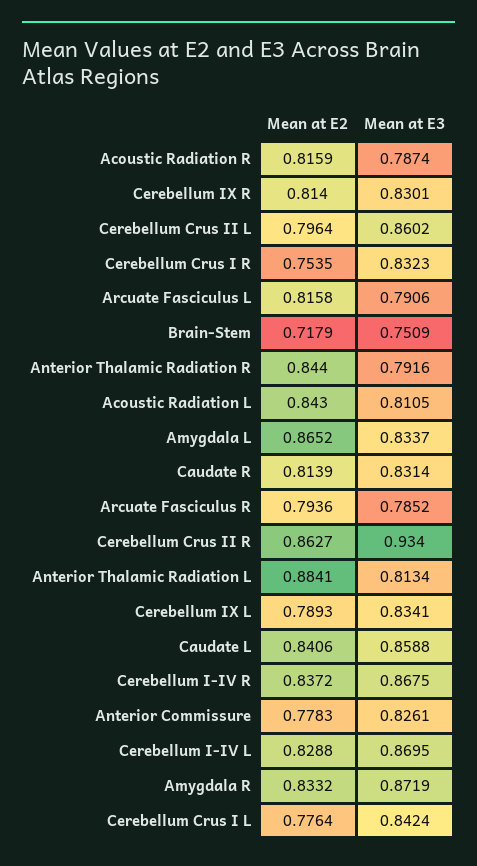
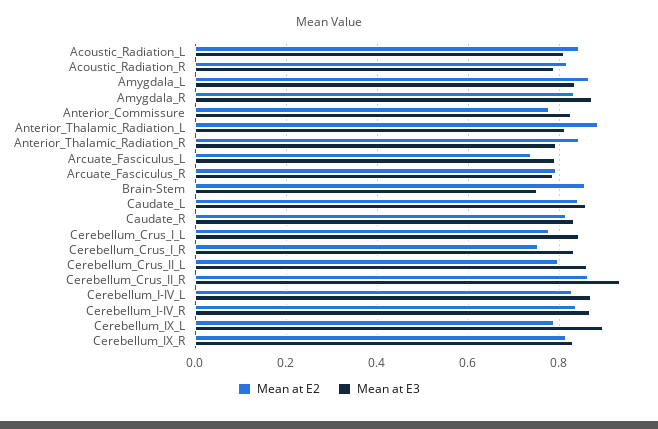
  {
    "Mean at E2": {
      "Acoustic Radiation R": 0.8159,
      "Cerebellum IX R": 0.814,
      "Cerebellum Crus II L": 0.7964,
      "Cerebellum Crus I R": 0.7535,
-     "Arcuate Fasciculus L": 0.8158,
+     "Arcuate Fasciculus L": 0.74,
-     "Brain-Stem": 0.7179,
+     "Brain-Stem": 0.86,
      "Anterior Thalamic Radiation R": 0.844,
      "Acoustic Radiation L": 0.843,
      "Amygdala L": 0.8652,
      "Caudate R": 0.8139,
      "Arcuate Fasciculus R": 0.7936,
      "Cerebellum Crus II R": 0.8627,
      "Anterior Thalamic Radiation L": 0.8841,
      "Cerebellum IX L": 0.7893,
      "Caudate L": 0.8406,
      "Cerebellum I-IV R": 0.8372,
      "Anterior Commissure": 0.7783,
      "Cerebellum I-IV L": 0.8288,
      "Amygdala R": 0.8332,
      "Cerebellum Crus I L": 0.7764
    },
    "Mean at E3": {
      "Acoustic Radiation R": 0.7874,
      "Cerebellum IX R": 0.8301,
      "Cerebellum Crus II L": 0.8602,
      "Cerebellum Crus I R": 0.8323,
      "Arcuate Fasciculus L": 0.7906,
      "Brain-Stem": 0.7509,
      "Anterior Thalamic Radiation R": 0.7916,
      "Acoustic Radiation L": 0.8105,
      "Amygdala L": 0.8337,
      "Caudate R": 0.8314,
      "Arcuate Fasciculus R": 0.7852,
      "Cerebellum Crus II R": 0.934,
      "Anterior Thalamic Radiation L": 0.8134,
-     "Cerebellum IX L": 0.8341,
+     "Cerebellum IX L": 0.9,
      "Caudate L": 0.8588,
      "Cerebellum I-IV R": 0.8675,
      "Anterior Commissure": 0.8261,
      "Cerebellum I-IV L": 0.8695,
      "Amygdala R": 0.8719,
      "Cerebellum Crus I L": 0.8424
    }
  }

